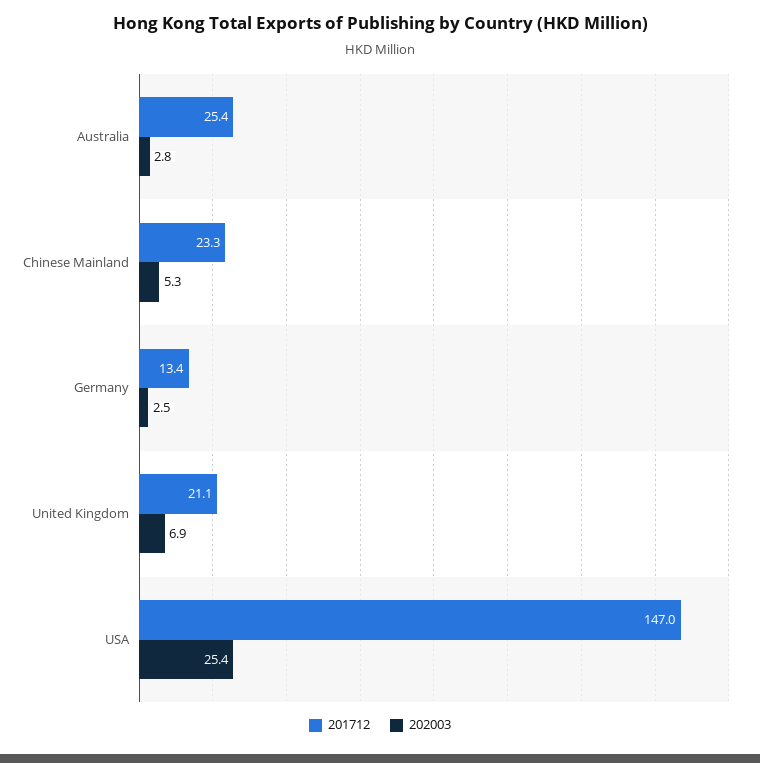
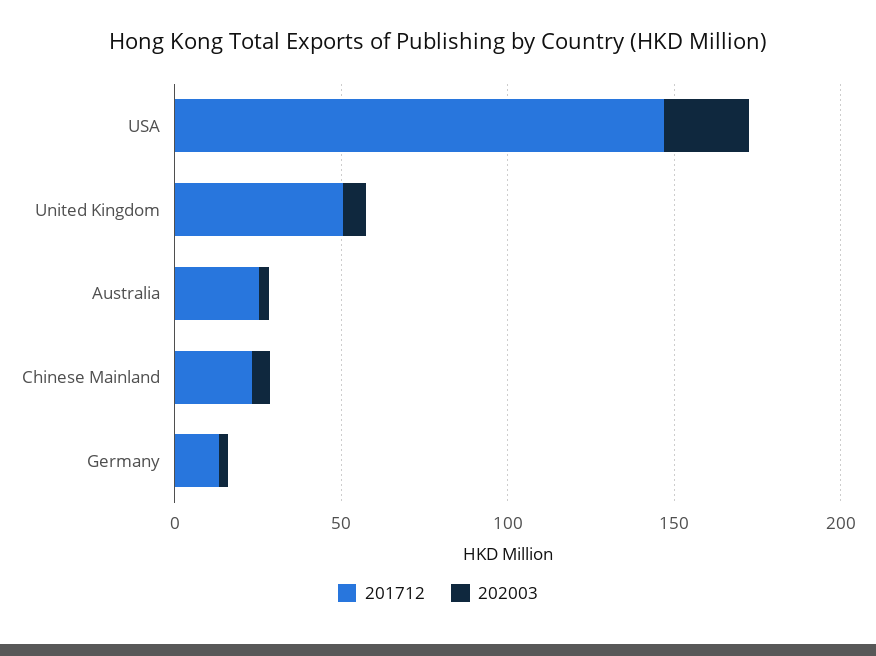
  {
    "201712": {
      "Australia": 25.4,
      "Chinese Mainland": 23.3,
      "Germany": 13.4,
-     "United Kingdom": 21.1,
+     "United Kingdom": 50,
      "USA": 147
    },
    "202003": {
      "Australia": 2.8,
      "Chinese Mainland": 5.3,
      "Germany": 2.5,
      "United Kingdom": 6.9,
      "USA": 25.4
    }
  }

